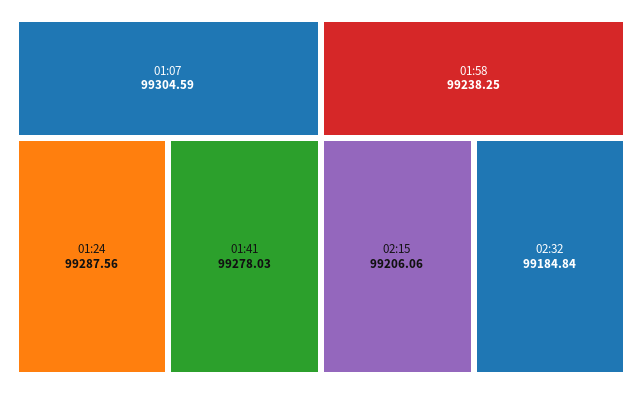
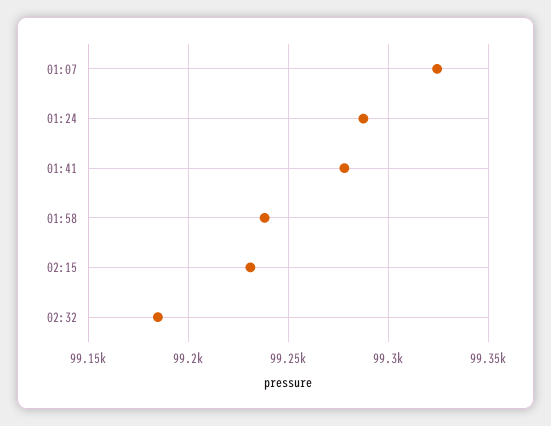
  {
-   "01:07": 99304.59,
+   "01:07": 99325,
    "01:24": 99287.56,
    "01:41": 99278.03,
    "01:58": 99238.25,
-   "02:15": 99206.06,
+   "02:15": 99230,
    "02:32": 99184.84
  }

